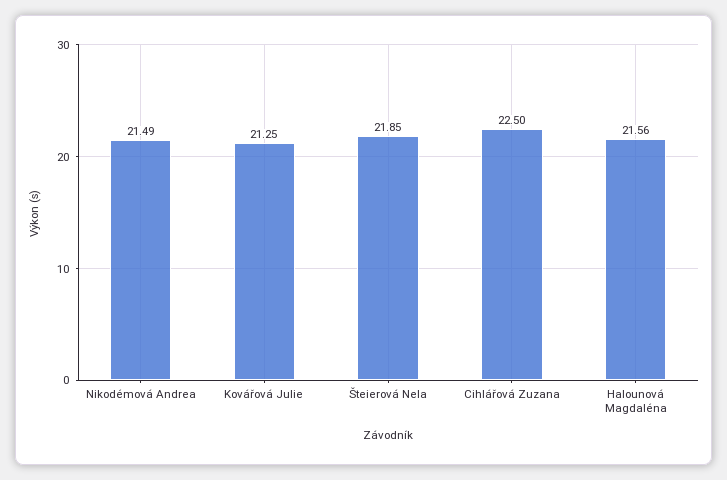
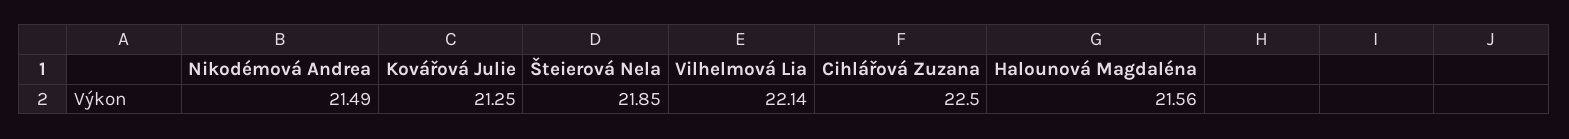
  {
    "Nikodémová Andrea": 21.49,
    "Kovářová Julie": 21.25,
    "Šteierová Nela": 21.85,
    "Cihlářová Zuzana": 22.5,
-   "Halounová Magdaléna": 21.56
+   "Halounová Magdaléna": 21.56,
+   "Vilhelmová Lia": 22.14
  }

